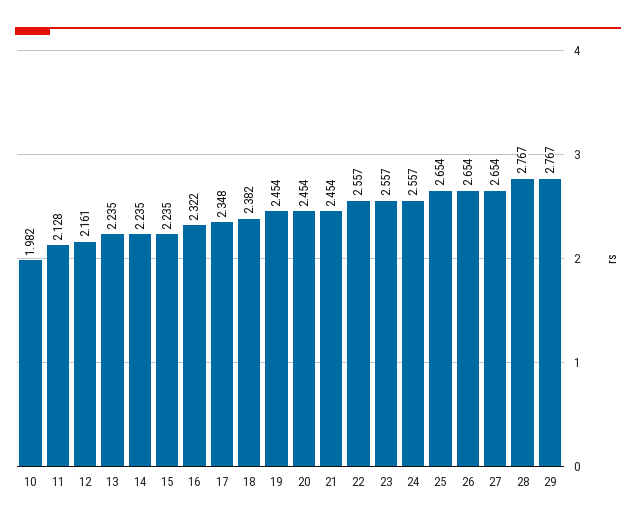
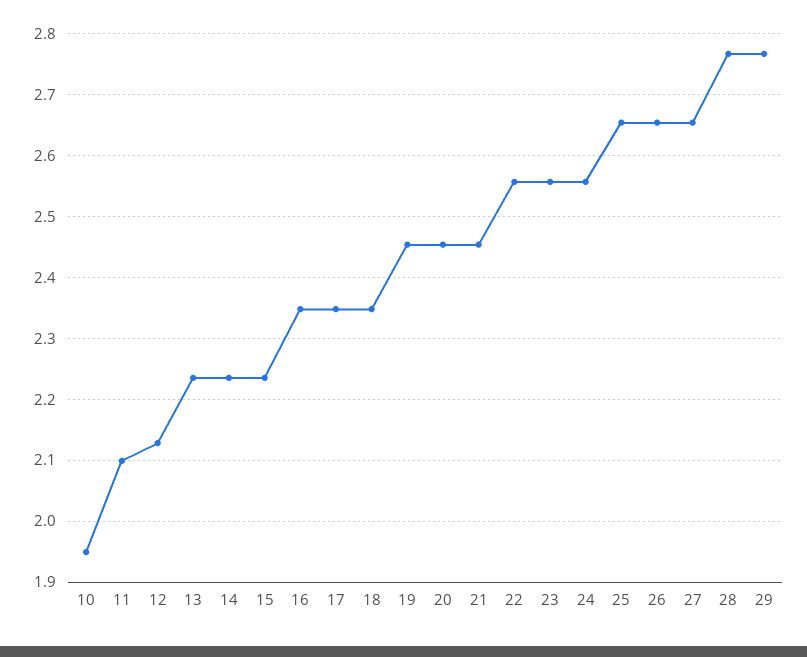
  {
-   "10": 1.982,
+   "10": 1.95,
-   "11": 2.128,
+   "11": 2.1,
-   "12": 2.161,
+   "12": 2.13,
    "13": 2.235,
    "14": 2.235,
    "15": 2.235,
-   "16": 2.322,
+   "16": 2.35,
    "17": 2.348,
-   "18": 2.382,
+   "18": 2.35,
    "19": 2.454,
    "20": 2.454,
    "21": 2.454,
    "22": 2.557,
    "23": 2.557,
    "24": 2.557,
    "25": 2.654,
    "26": 2.654,
    "27": 2.654,
    "28": 2.767,
    "29": 2.767
  }

